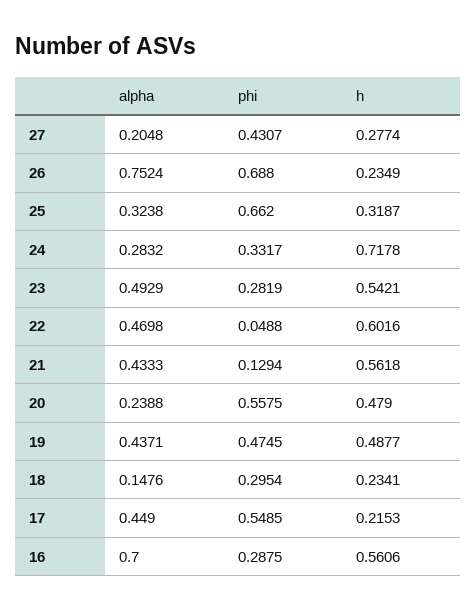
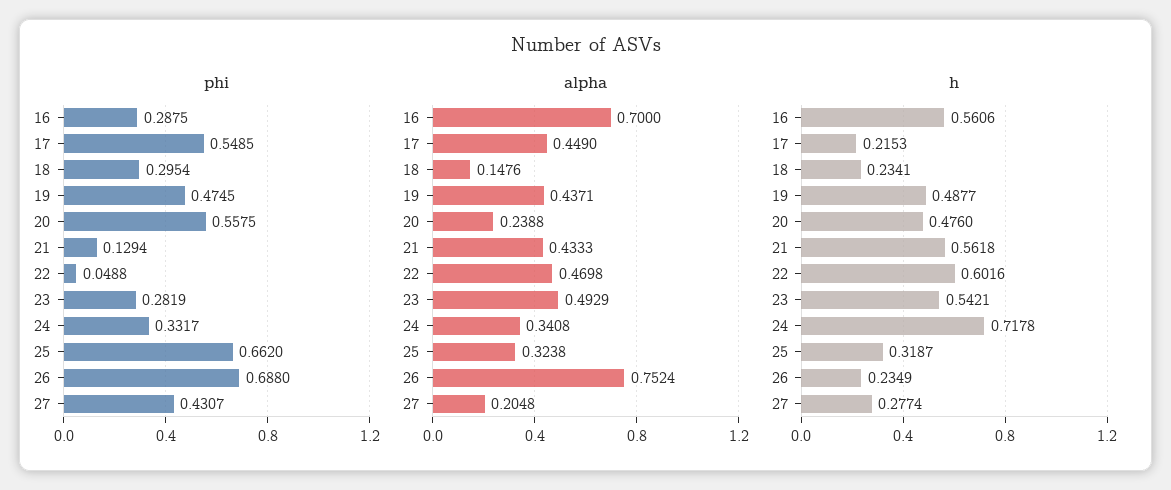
  {
    "alpha": {
      "27": 0.2048,
      "26": 0.7524,
      "25": 0.3238,
-     "24": 0.2832,
+     "24": 0.3408,
      "23": 0.4929,
      "22": 0.4698,
      "21": 0.4333,
      "20": 0.2388,
      "19": 0.4371,
      "18": 0.1476,
      "17": 0.449,
      "16": 0.7
    },
    "phi": {
      "27": 0.4307,
      "26": 0.688,
      "25": 0.662,
      "24": 0.3317,
      "23": 0.2819,
      "22": 0.0488,
      "21": 0.1294,
      "20": 0.5575,
      "19": 0.4745,
      "18": 0.2954,
      "17": 0.5485,
      "16": 0.2875
    },
    "h": {
      "27": 0.2774,
      "26": 0.2349,
      "25": 0.3187,
      "24": 0.7178,
      "23": 0.5421,
      "22": 0.6016,
      "21": 0.5618,
-     "20": 0.479,
+     "20": 0.476,
      "19": 0.4877,
      "18": 0.2341,
      "17": 0.2153,
      "16": 0.5606
    }
  }

